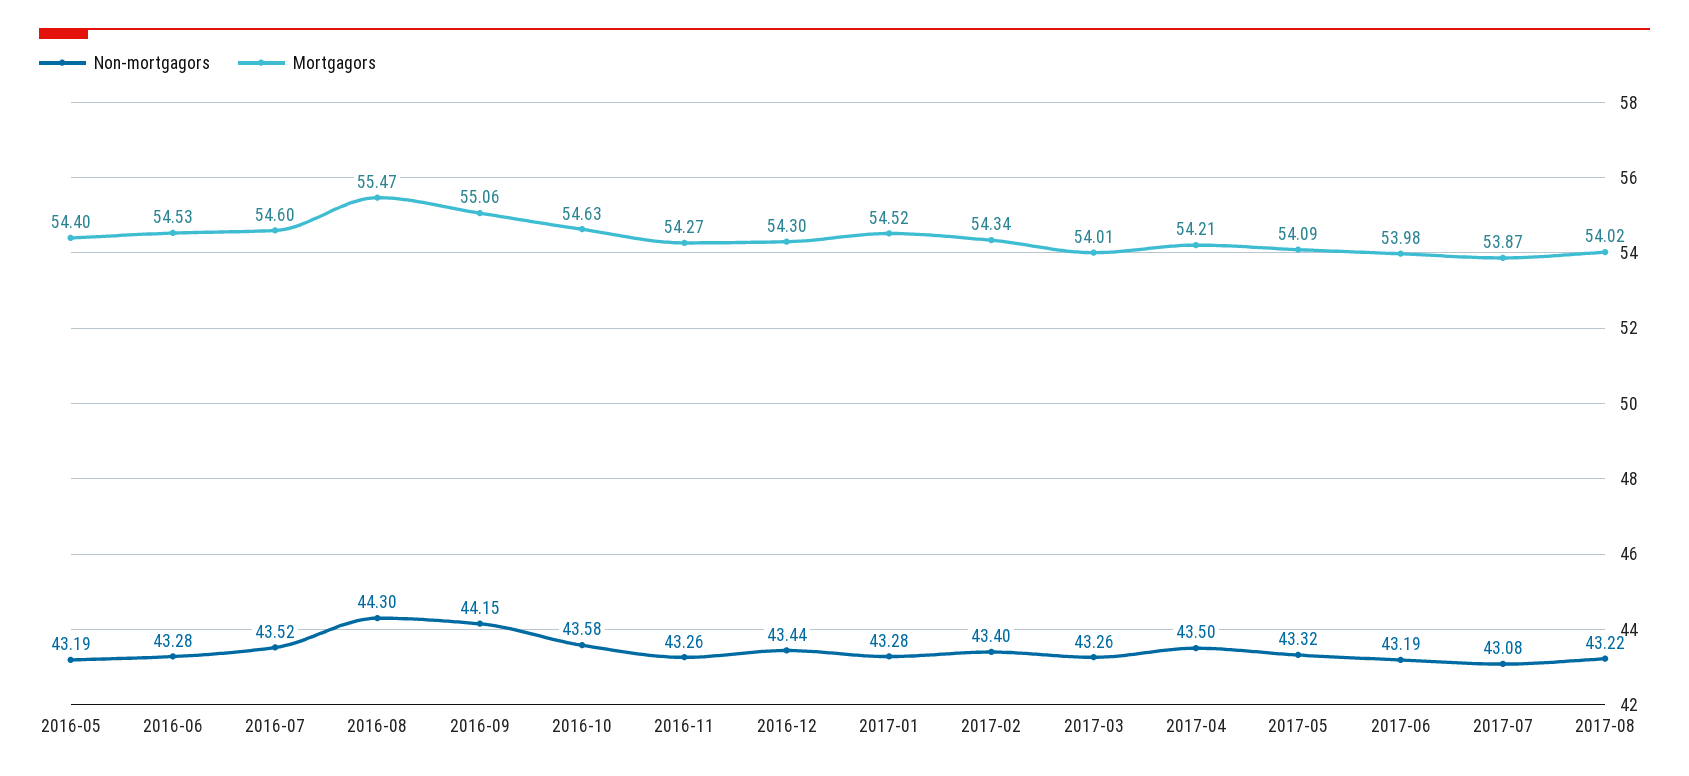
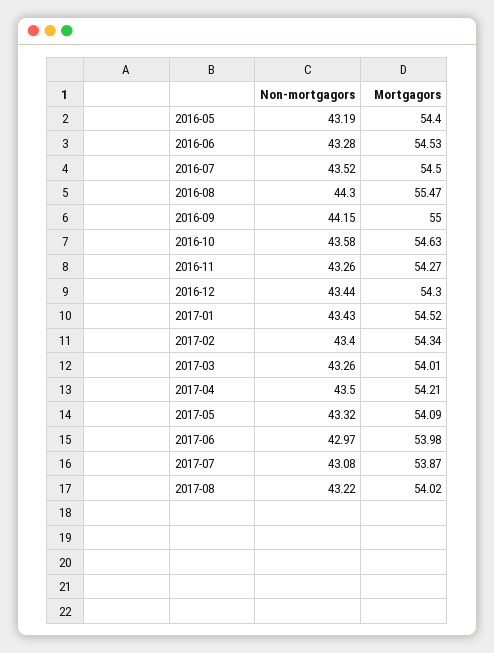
  {
    "Non-mortgagors": {
      "2016-05": 43.19,
      "2016-06": 43.28,
      "2016-07": 43.52,
      "2016-08": 44.3,
      "2016-09": 44.15,
      "2016-10": 43.58,
      "2016-11": 43.26,
      "2016-12": 43.44,
-     "2017-01": 43.28,
+     "2017-01": 43.43,
      "2017-02": 43.4,
      "2017-03": 43.26,
      "2017-04": 43.5,
      "2017-05": 43.32,
-     "2017-06": 43.19,
+     "2017-06": 42.97,
      "2017-07": 43.08,
      "2017-08": 43.22
    },
    "Mortgagors": {
      "2016-05": 54.4,
      "2016-06": 54.53,
-     "2016-07": 54.6,
+     "2016-07": 54.5,
      "2016-08": 55.47,
-     "2016-09": 55.06,
+     "2016-09": 55,
      "2016-10": 54.63,
      "2016-11": 54.27,
      "2016-12": 54.3,
      "2017-01": 54.52,
      "2017-02": 54.34,
      "2017-03": 54.01,
      "2017-04": 54.21,
      "2017-05": 54.09,
      "2017-06": 53.98,
      "2017-07": 53.87,
      "2017-08": 54.02
    }
  }

